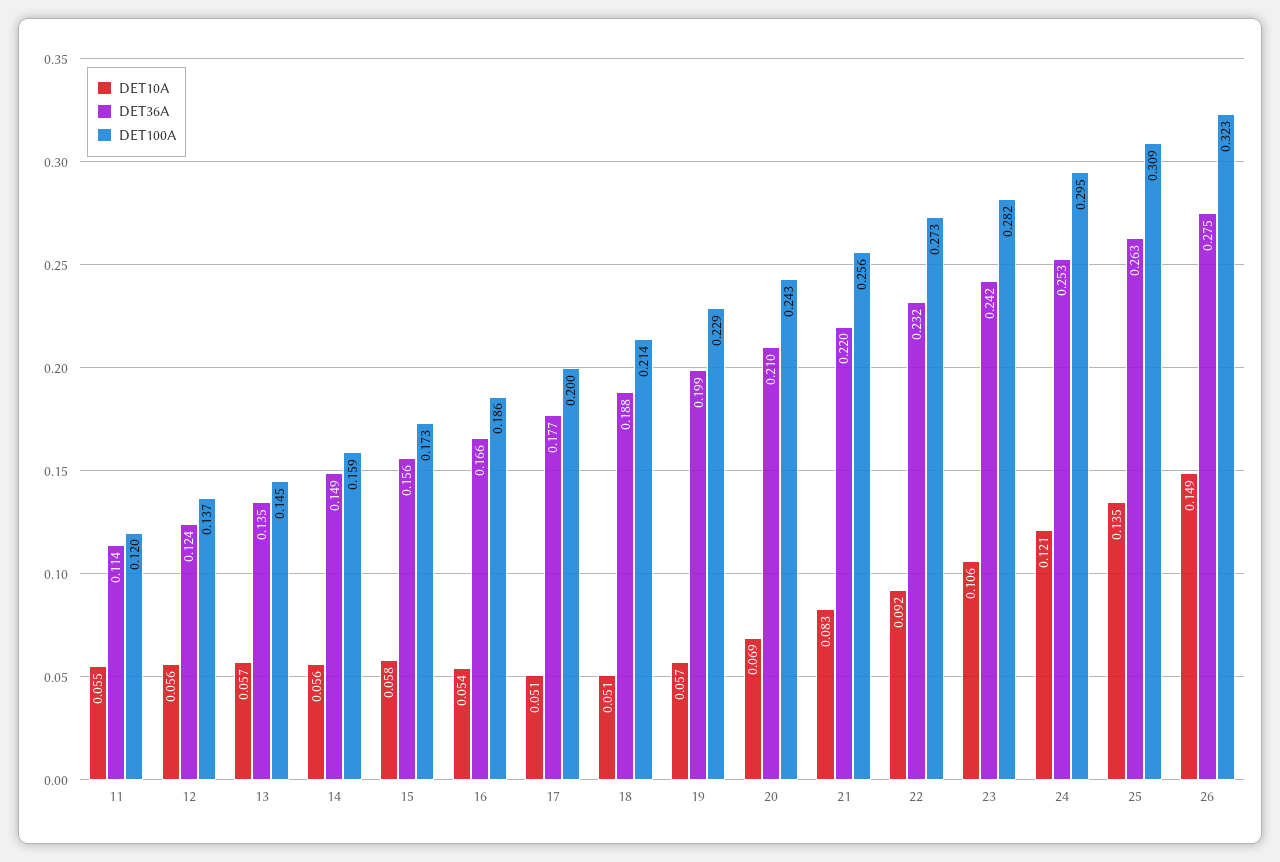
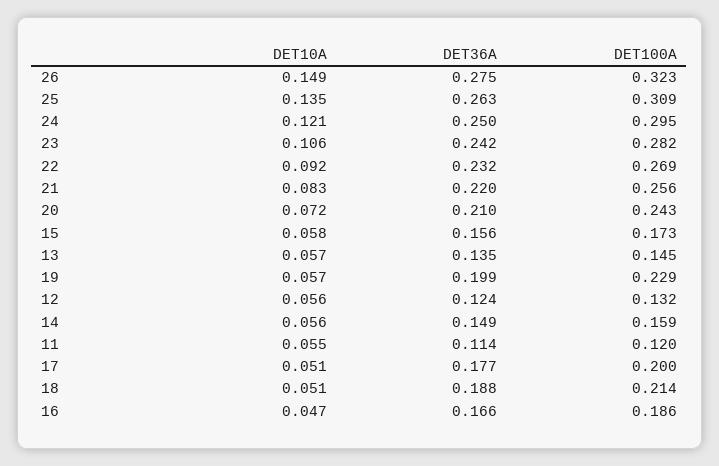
  {
    "DET10A": {
      "11": 0.055,
      "12": 0.056,
      "13": 0.057,
      "14": 0.056,
      "15": 0.058,
-     "16": 0.054,
+     "16": 0.047,
      "17": 0.051,
      "18": 0.051,
      "19": 0.057,
-     "20": 0.069,
+     "20": 0.072,
      "21": 0.083,
      "22": 0.092,
      "23": 0.106,
      "24": 0.121,
      "25": 0.135,
      "26": 0.149
    },
    "DET36A": {
      "11": 0.114,
      "12": 0.124,
      "13": 0.135,
      "14": 0.149,
      "15": 0.156,
      "16": 0.166,
      "17": 0.177,
      "18": 0.188,
      "19": 0.199,
      "20": 0.21,
      "21": 0.22,
      "22": 0.232,
      "23": 0.242,
-     "24": 0.253,
+     "24": 0.25,
      "25": 0.263,
      "26": 0.275
    },
    "DET100A": {
      "11": 0.12,
-     "12": 0.137,
+     "12": 0.132,
      "13": 0.145,
      "14": 0.159,
      "15": 0.173,
      "16": 0.186,
      "17": 0.2,
      "18": 0.214,
      "19": 0.229,
      "20": 0.243,
      "21": 0.256,
-     "22": 0.273,
+     "22": 0.269,
      "23": 0.282,
      "24": 0.295,
      "25": 0.309,
      "26": 0.323
    }
  }

